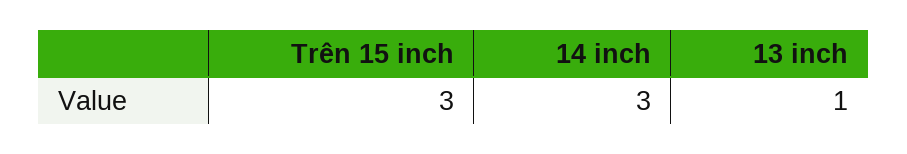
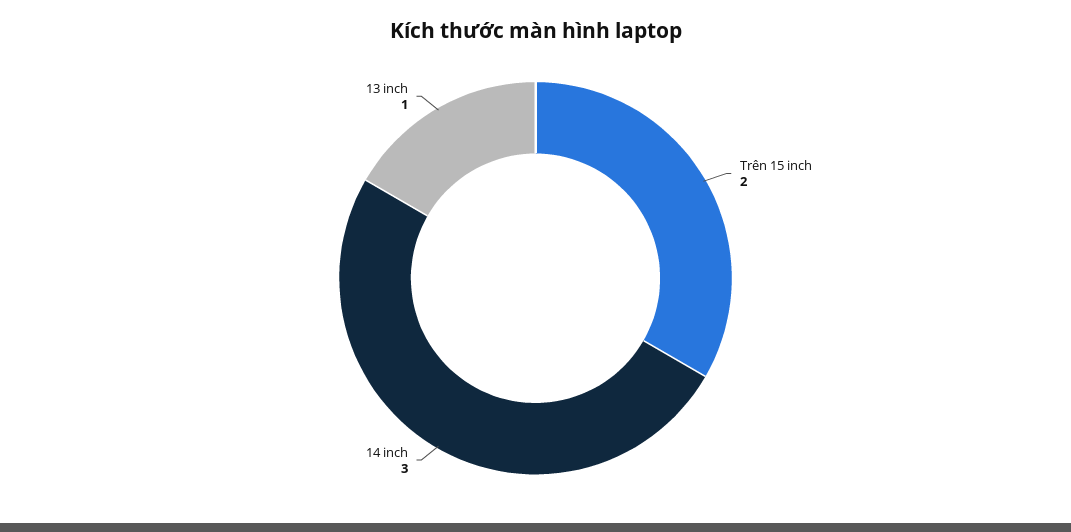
  {
-   "Trên 15 inch": 3,
+   "Trên 15 inch": 2,
    "14 inch": 3,
    "13 inch": 1
  }

